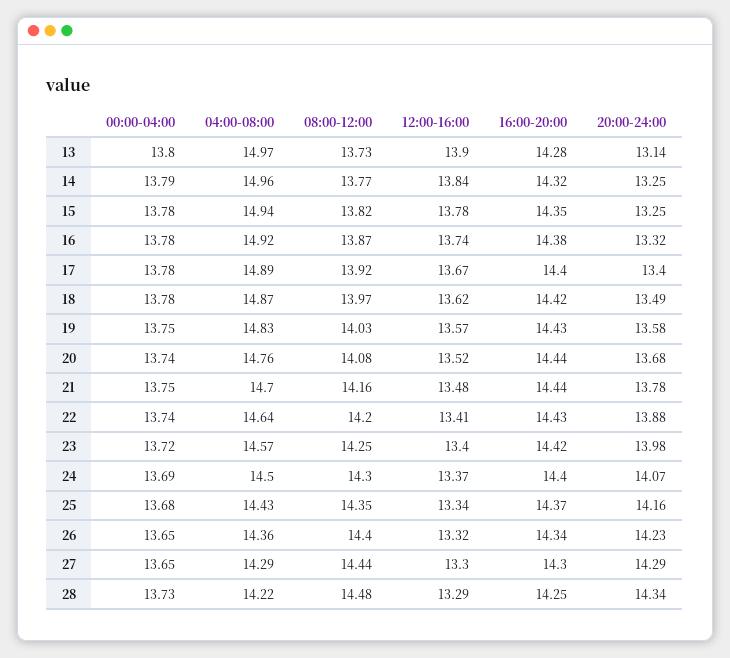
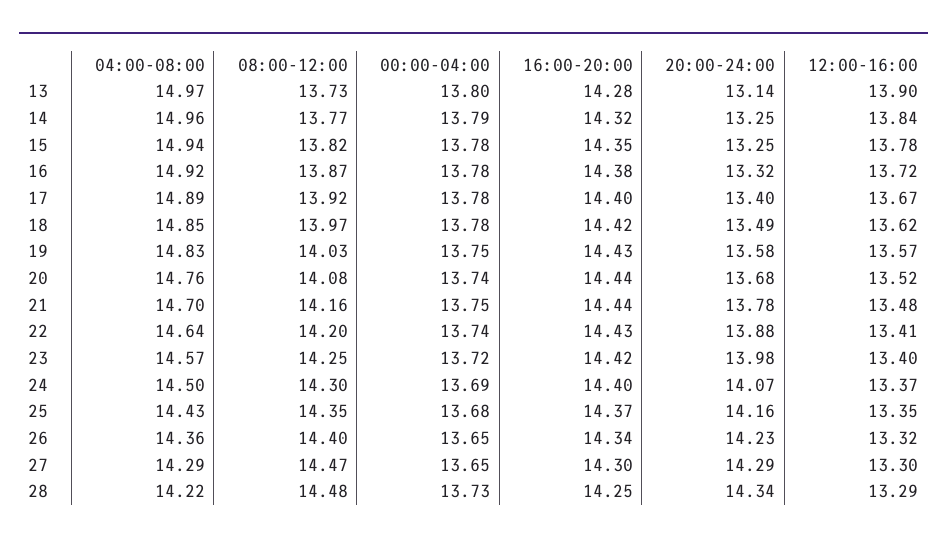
  {
    "00:00-04:00": {
      "13": 13.8,
      "14": 13.79,
      "15": 13.78,
      "16": 13.78,
      "17": 13.78,
      "18": 13.78,
      "19": 13.75,
      "20": 13.74,
      "21": 13.75,
      "22": 13.74,
      "23": 13.72,
      "24": 13.69,
      "25": 13.68,
      "26": 13.65,
      "27": 13.65,
      "28": 13.73
    },
    "04:00-08:00": {
      "13": 14.97,
      "14": 14.96,
      "15": 14.94,
      "16": 14.92,
      "17": 14.89,
-     "18": 14.87,
+     "18": 14.85,
      "19": 14.83,
      "20": 14.76,
      "21": 14.7,
      "22": 14.64,
      "23": 14.57,
      "24": 14.5,
      "25": 14.43,
      "26": 14.36,
      "27": 14.29,
      "28": 14.22
    },
    "08:00-12:00": {
      "13": 13.73,
      "14": 13.77,
      "15": 13.82,
      "16": 13.87,
      "17": 13.92,
      "18": 13.97,
      "19": 14.03,
      "20": 14.08,
      "21": 14.16,
      "22": 14.2,
      "23": 14.25,
      "24": 14.3,
      "25": 14.35,
      "26": 14.4,
-     "27": 14.44,
+     "27": 14.47,
      "28": 14.48
    },
    "12:00-16:00": {
      "13": 13.9,
      "14": 13.84,
      "15": 13.78,
-     "16": 13.74,
+     "16": 13.72,
      "17": 13.67,
      "18": 13.62,
      "19": 13.57,
      "20": 13.52,
      "21": 13.48,
      "22": 13.41,
      "23": 13.4,
      "24": 13.37,
-     "25": 13.34,
+     "25": 13.35,
      "26": 13.32,
      "27": 13.3,
      "28": 13.29
    },
    "16:00-20:00": {
      "13": 14.28,
      "14": 14.32,
      "15": 14.35,
      "16": 14.38,
      "17": 14.4,
      "18": 14.42,
      "19": 14.43,
      "20": 14.44,
      "21": 14.44,
      "22": 14.43,
      "23": 14.42,
      "24": 14.4,
      "25": 14.37,
      "26": 14.34,
      "27": 14.3,
      "28": 14.25
    },
    "20:00-24:00": {
      "13": 13.14,
      "14": 13.25,
      "15": 13.25,
      "16": 13.32,
      "17": 13.4,
      "18": 13.49,
      "19": 13.58,
      "20": 13.68,
      "21": 13.78,
      "22": 13.88,
      "23": 13.98,
      "24": 14.07,
      "25": 14.16,
      "26": 14.23,
      "27": 14.29,
      "28": 14.34
    }
  }

